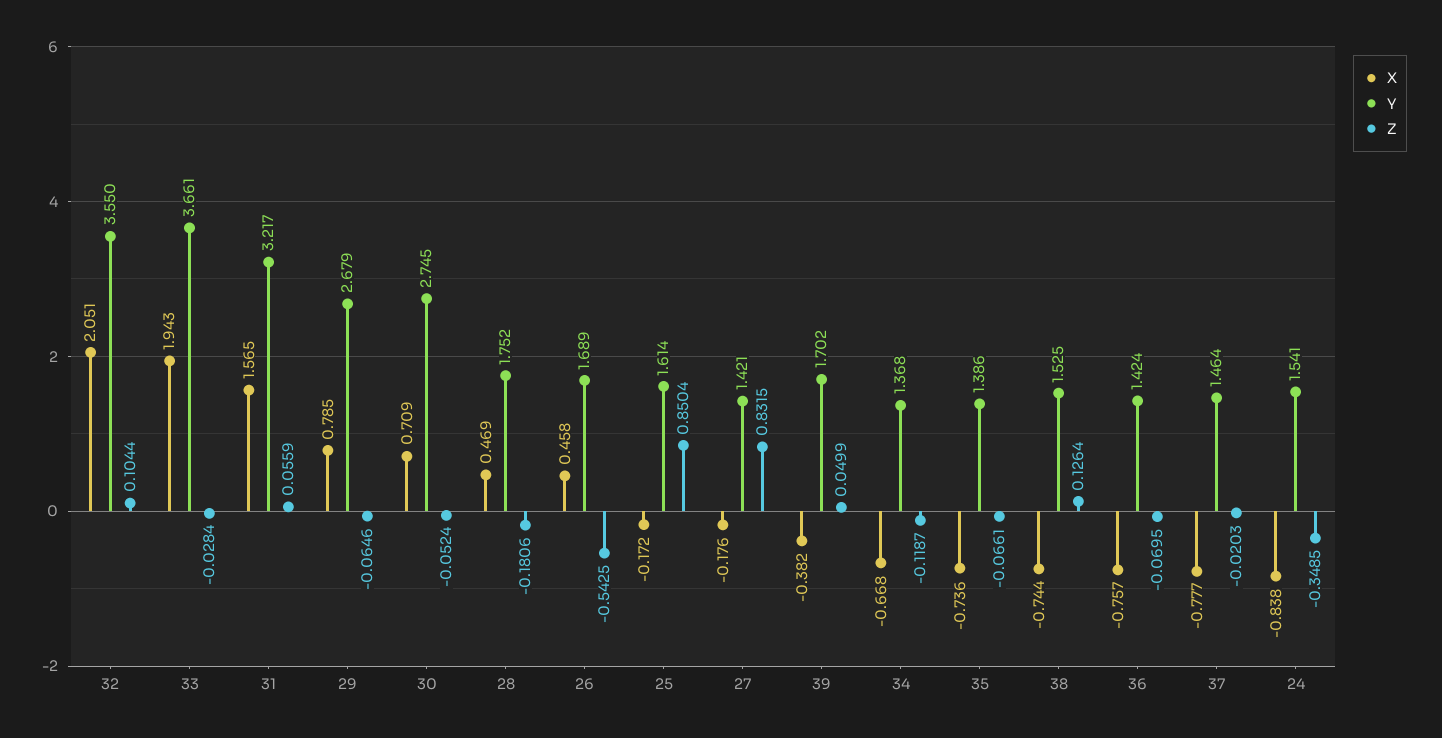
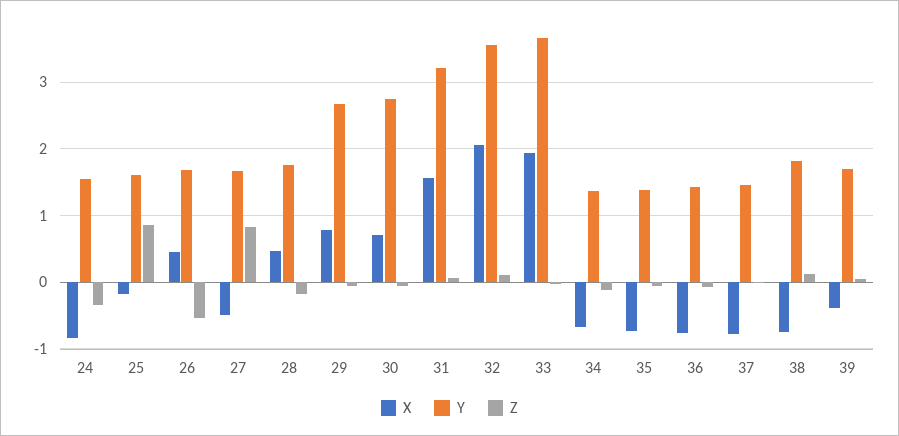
  {
    "X": {
      "32": 2.051,
      "33": 1.943,
      "31": 1.565,
      "29": 0.785,
      "30": 0.709,
      "28": 0.469,
      "26": 0.458,
      "25": -0.172,
-     "27": -0.176,
+     "27": -0.5,
      "39": -0.382,
      "34": -0.668,
      "35": -0.736,
      "38": -0.744,
      "36": -0.757,
      "37": -0.777,
      "24": -0.838
    },
    "Y": {
      "32": 3.55,
      "33": 3.661,
      "31": 3.217,
      "29": 2.679,
      "30": 2.745,
      "28": 1.752,
      "26": 1.689,
      "25": 1.614,
-     "27": 1.421,
+     "27": 1.7,
      "39": 1.702,
      "34": 1.368,
      "35": 1.386,
-     "38": 1.525,
+     "38": 1.8,
      "36": 1.424,
      "37": 1.464,
      "24": 1.541
    },
    "Z": {
      "32": 0.1044,
      "33": -0.0284,
      "31": 0.0559,
      "29": -0.0646,
      "30": -0.0524,
      "28": -0.1806,
      "26": -0.5425,
      "25": 0.8504,
      "27": 0.8315,
      "39": 0.0499,
      "34": -0.1187,
      "35": -0.0661,
      "38": 0.1264,
      "36": -0.0695,
      "37": -0.0203,
      "24": -0.3485
    }
  }

